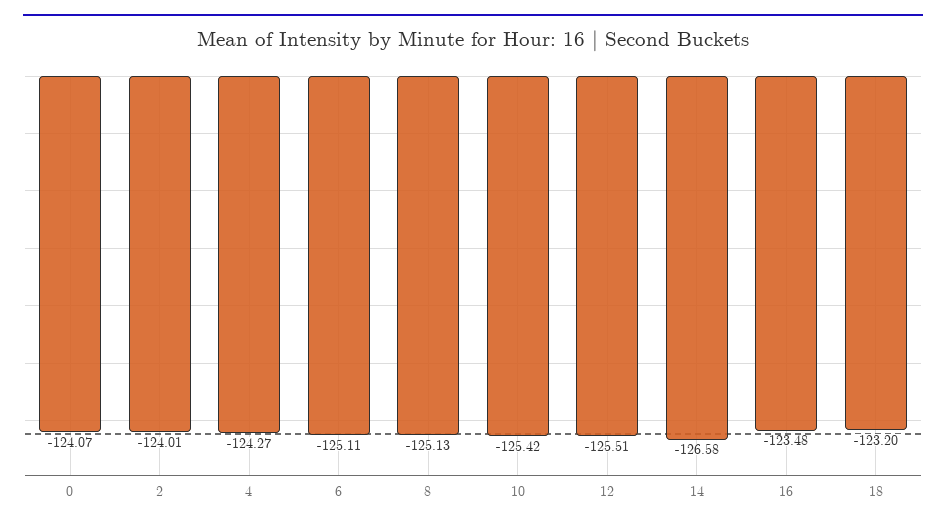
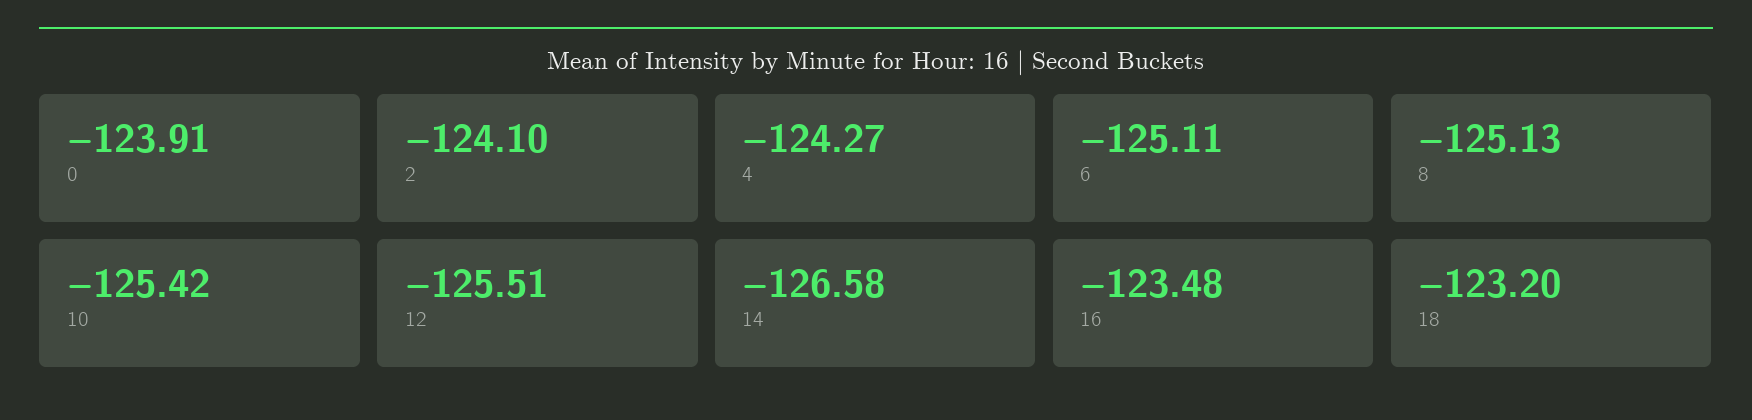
  {
-   "0": -124.07,
+   "0": -123.91,
-   "2": -124.01,
+   "2": -124.1,
    "4": -124.27,
    "6": -125.11,
    "8": -125.13,
    "10": -125.42,
    "12": -125.51,
    "14": -126.58,
    "16": -123.48,
    "18": -123.2
  }

